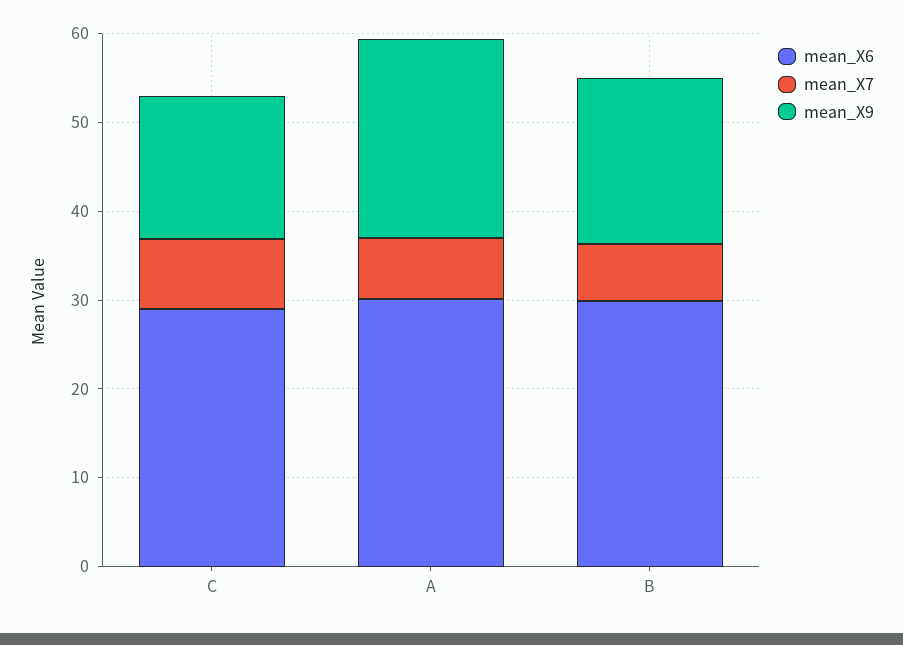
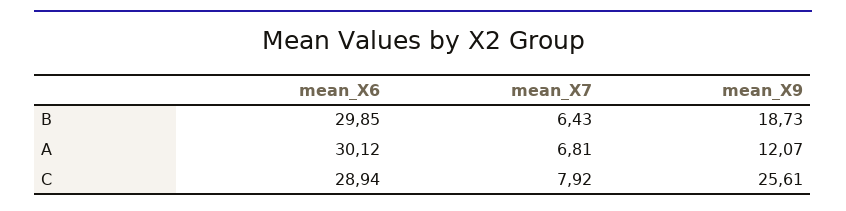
  {
    "mean_X6": {
      "C": 28.94,
      "A": 30.12,
      "B": 29.85
    },
    "mean_X7": {
      "C": 7.92,
      "A": 6.81,
      "B": 6.43
    },
    "mean_X9": {
-     "C": 16,
+     "C": 25.61,
-     "A": 22,
+     "A": 12.07,
      "B": 18.73
    }
  }

